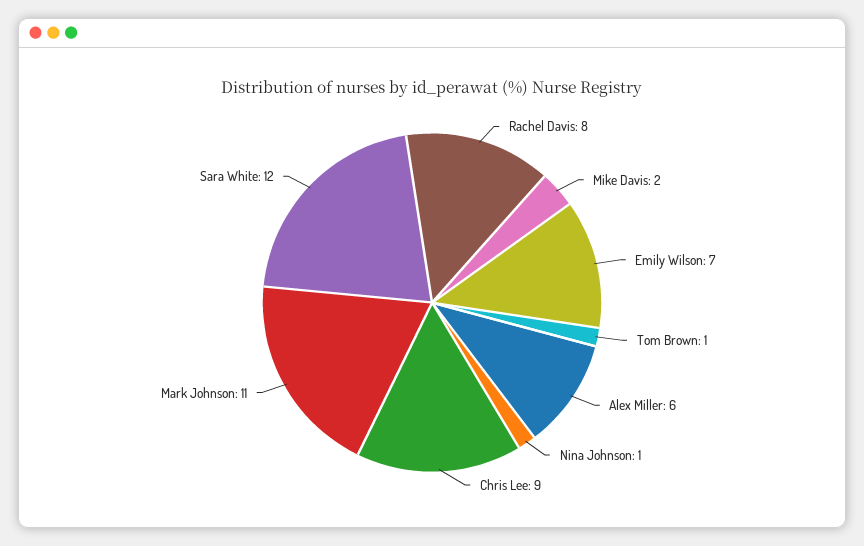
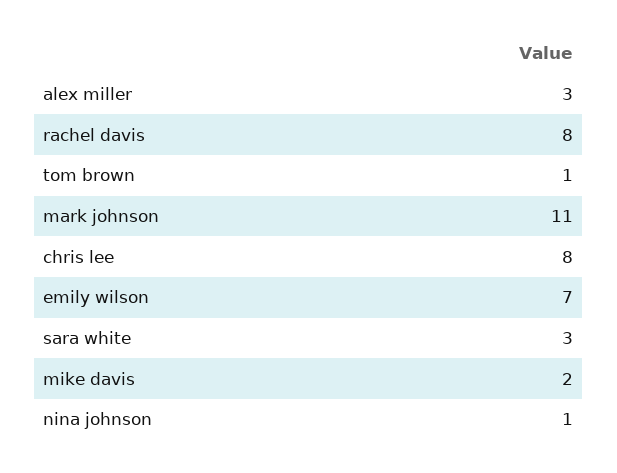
  {
    "Rachel Davis": 8,
    "Mike Davis": 2,
    "Emily Wilson": 7,
    "Tom Brown": 1,
-   "Alex Miller": 6,
+   "Alex Miller": 3,
    "Nina Johnson": 1,
-   "Chris Lee": 9,
+   "Chris Lee": 8,
    "Mark Johnson": 11,
-   "Sara White": 12
+   "Sara White": 3
  }

